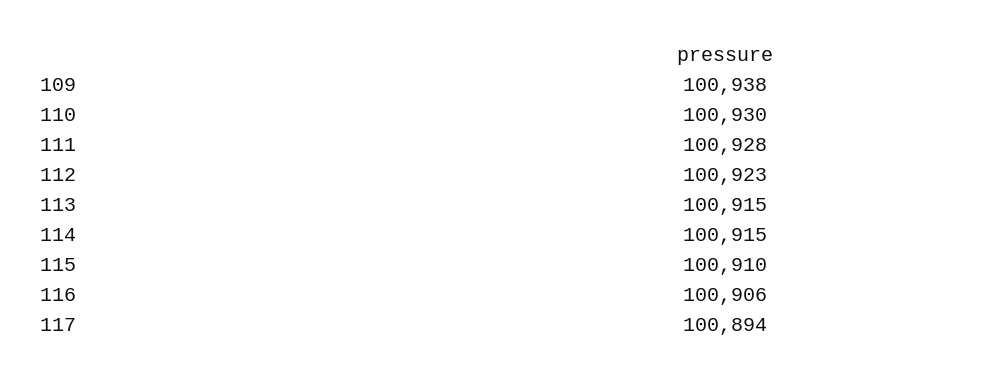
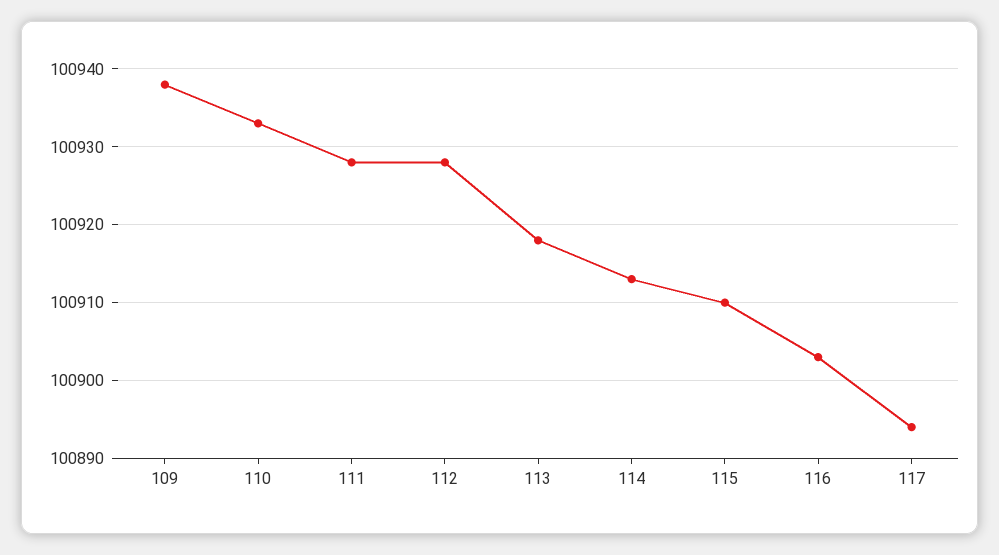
  {
    "109": 100938,
-   "110": 100930,
+   "110": 100933,
    "111": 100928,
-   "112": 100923,
+   "112": 100928,
-   "113": 100915,
+   "113": 100918,
-   "114": 100915,
+   "114": 100913,
    "115": 100910,
-   "116": 100906,
+   "116": 100903,
    "117": 100894
  }

